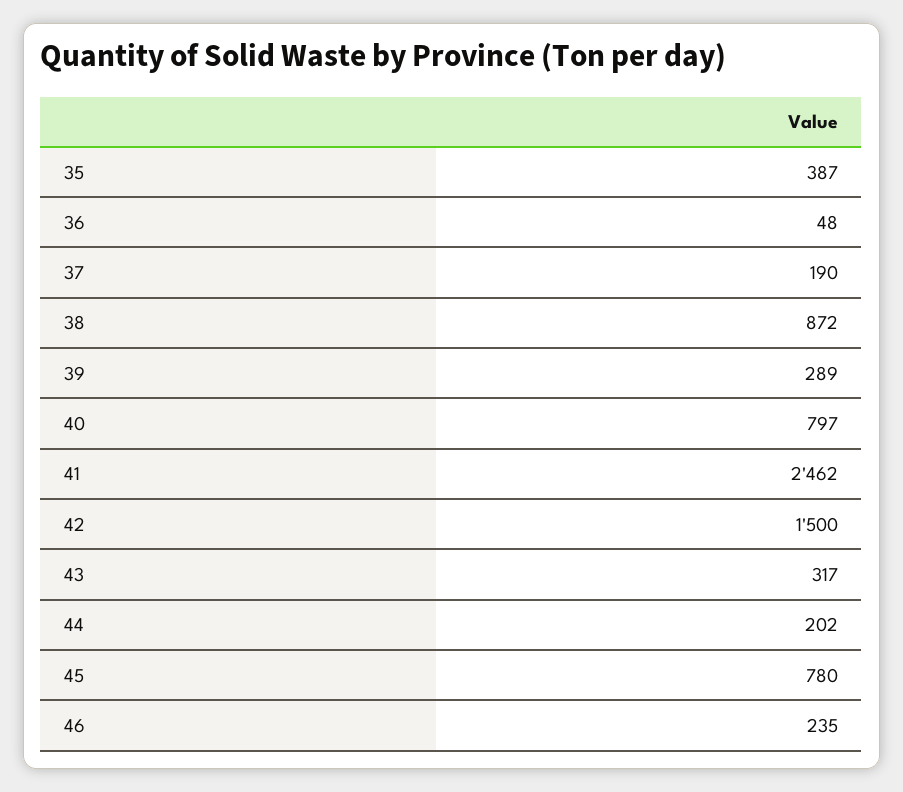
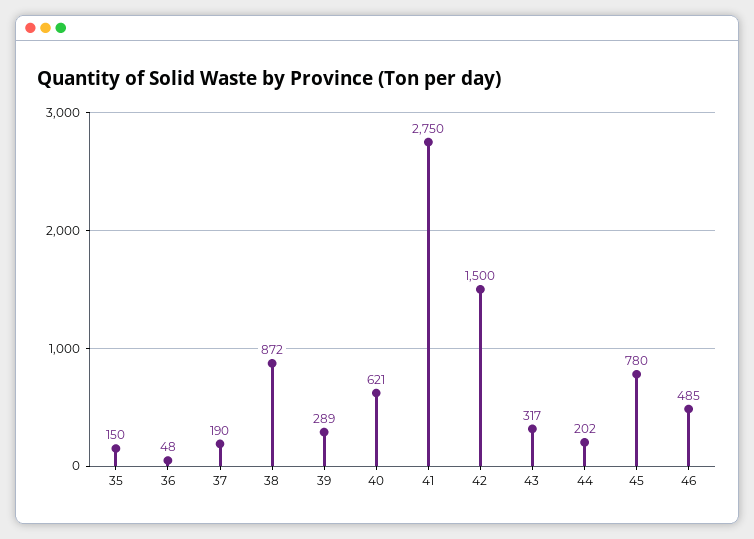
  {
-   "35": 387,
+   "35": 150,
    "36": 48,
    "37": 190,
    "38": 872,
    "39": 289,
-   "40": 797,
+   "40": 621,
-   "41": 2462,
+   "41": 2750,
    "42": 1500,
    "43": 317,
    "44": 202,
    "45": 780,
-   "46": 235
+   "46": 485
  }

